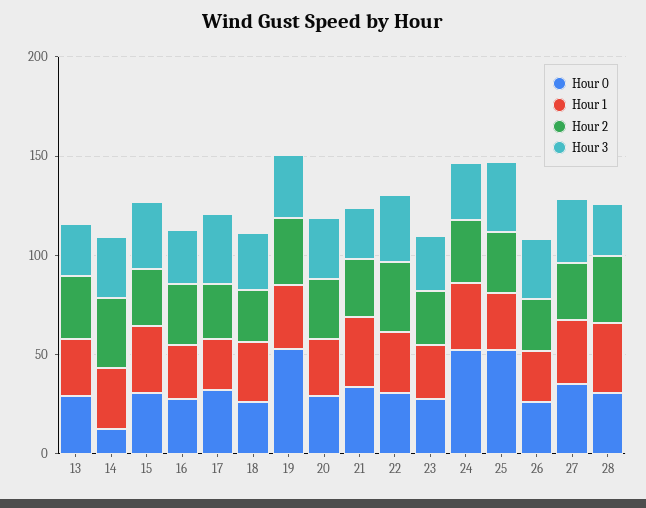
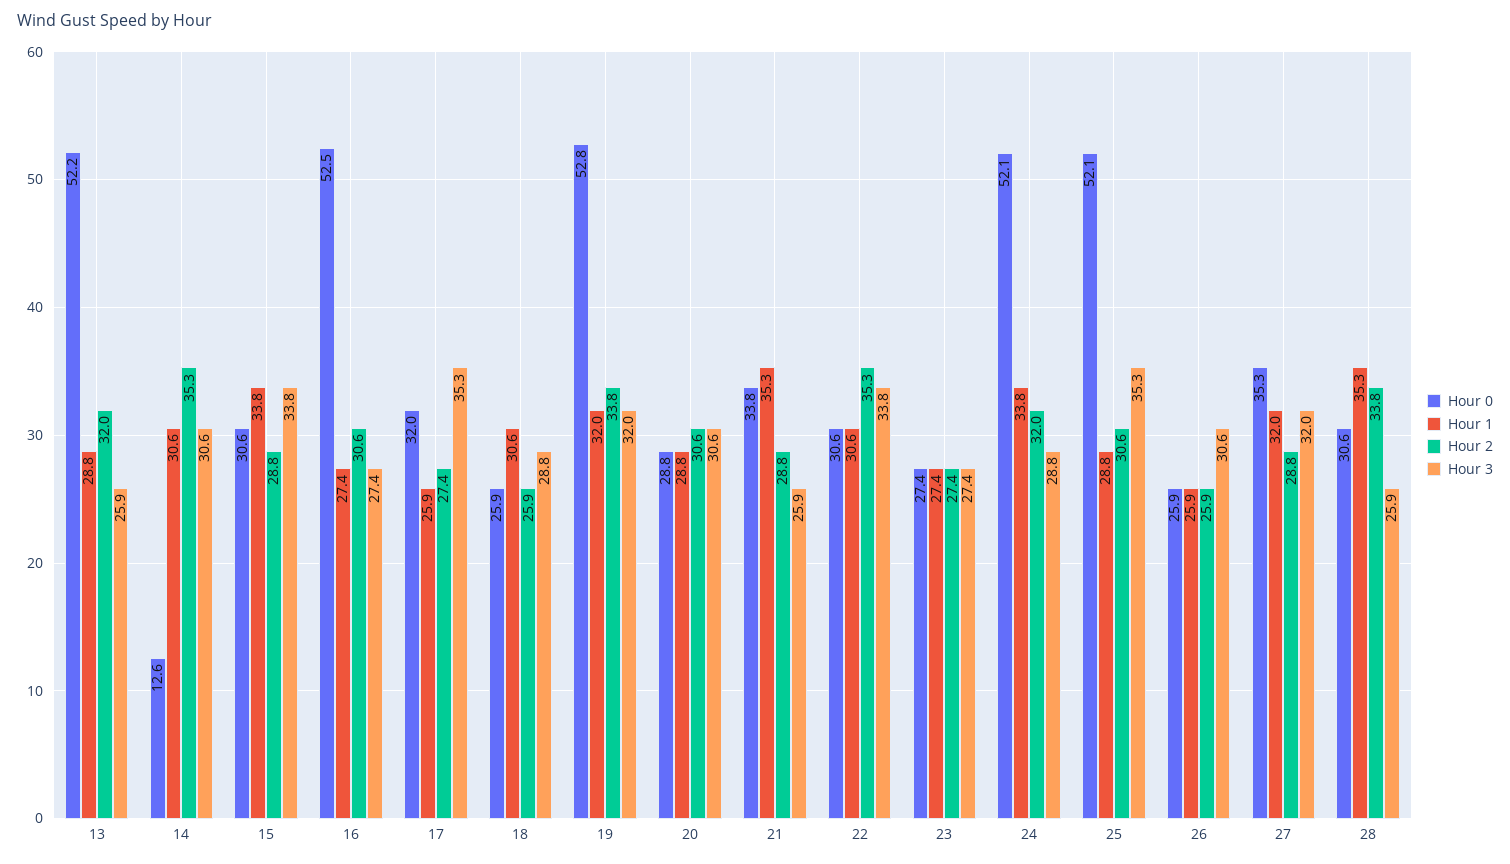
  {
    "Hour 0": {
-     "13": 30,
+     "13": 52.2,
      "14": 12.6,
      "15": 30.6,
-     "16": 30,
+     "16": 52.5,
      "17": 32,
      "18": 25.9,
      "19": 52.8,
      "20": 28.8,
      "21": 33.8,
      "22": 30.6,
      "23": 27.4,
      "24": 52.1,
      "25": 52.1,
      "26": 25.9,
      "27": 35.3,
      "28": 30.6
    },
    "Hour 1": {
      "13": 28.8,
      "14": 30.6,
      "15": 33.8,
      "16": 27.4,
      "17": 25.9,
      "18": 30.6,
      "19": 32,
      "20": 28.8,
      "21": 35.3,
      "22": 30.6,
      "23": 27.4,
      "24": 33.8,
      "25": 28.8,
      "26": 25.9,
      "27": 32,
      "28": 35.3
    },
    "Hour 2": {
      "13": 32,
      "14": 35.3,
      "15": 28.8,
      "16": 30.6,
      "17": 27.4,
      "18": 25.9,
      "19": 33.8,
      "20": 30.6,
      "21": 28.8,
      "22": 35.3,
      "23": 27.4,
      "24": 32,
      "25": 30.6,
      "26": 25.9,
      "27": 28.8,
      "28": 33.8
    },
    "Hour 3": {
      "13": 25.9,
      "14": 30.6,
      "15": 33.8,
      "16": 27.4,
      "17": 35.3,
      "18": 28.8,
      "19": 32,
      "20": 30.6,
      "21": 25.9,
      "22": 33.8,
      "23": 27.4,
      "24": 28.8,
      "25": 35.3,
      "26": 30.6,
      "27": 32,
      "28": 25.9
    }
  }

